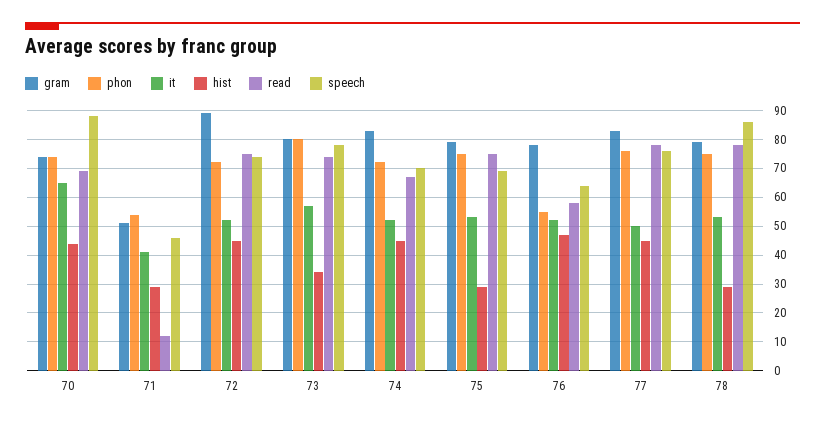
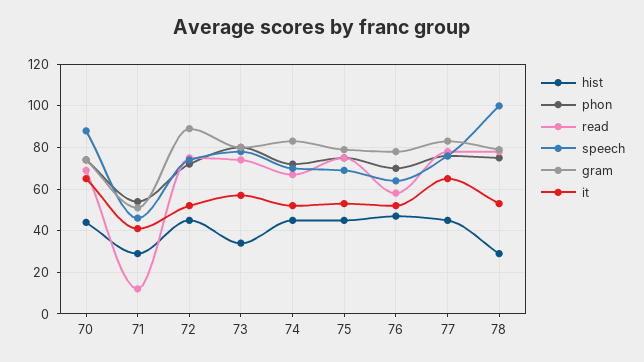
  {
    "gram": {
      "70": 75,
      "71": 50,
      "72": 90,
      "73": 80,
      "74": 85,
      "75": 80,
      "76": 80,
      "77": 85,
      "78": 80
    },
    "phon": {
      "70": 75,
      "71": 55,
      "72": 70,
      "73": 80,
      "74": 70,
      "75": 75,
-     "76": 55,
+     "76": 70,
      "77": 75,
      "78": 75
    },
    "it": {
      "70": 65,
      "71": 40,
      "72": 50,
      "73": 55,
      "74": 50,
      "75": 55,
      "76": 50,
-     "77": 50,
+     "77": 65,
      "78": 55
    },
    "hist": {
      "70": 45,
      "71": 30,
      "72": 45,
      "73": 35,
      "74": 45,
-     "75": 30,
+     "75": 45,
      "76": 45,
      "77": 45,
      "78": 30
    },
    "read": {
      "70": 70,
      "71": 10,
      "72": 75,
      "73": 75,
      "74": 65,
      "75": 75,
      "76": 60,
      "77": 80,
      "78": 80
    },
    "speech": {
      "70": 90,
      "71": 45,
      "72": 75,
      "73": 80,
      "74": 70,
      "75": 70,
      "76": 65,
      "77": 75,
-     "78": 85
+     "78": 100
    }
  }

